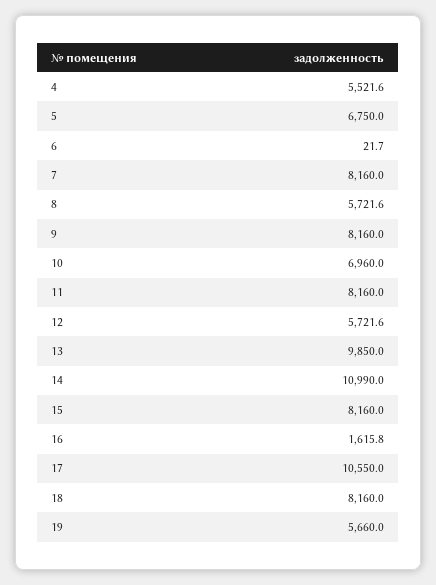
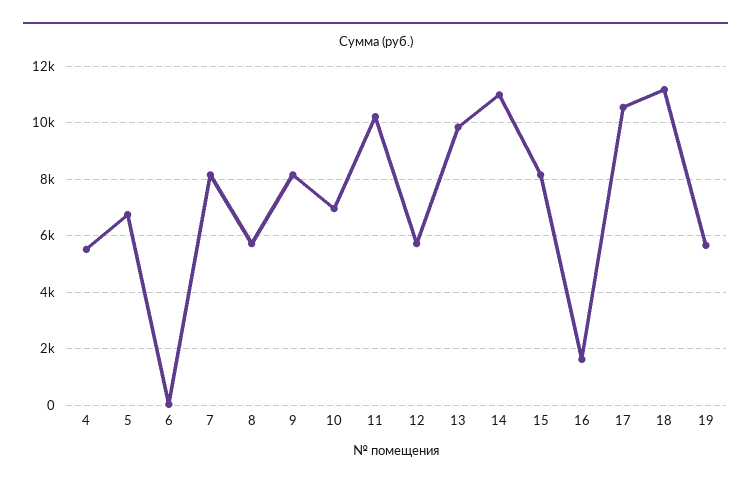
  {
    "4": 5521.6,
    "5": 6750,
    "6": 21.7,
    "7": 8160,
    "8": 5721.6,
    "9": 8160,
    "10": 6960,
-   "11": 8160,
+   "11": 10250,
    "12": 5721.6,
    "13": 9850,
    "14": 10990,
    "15": 8160,
    "16": 1615.8,
    "17": 10550,
-   "18": 8160,
+   "18": 11250,
    "19": 5660
  }

